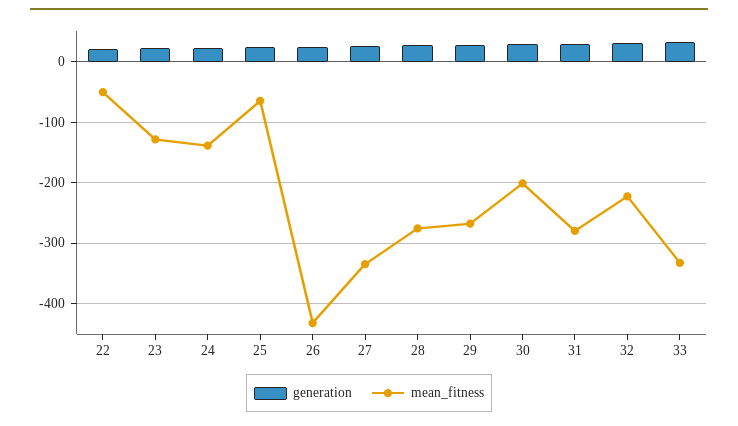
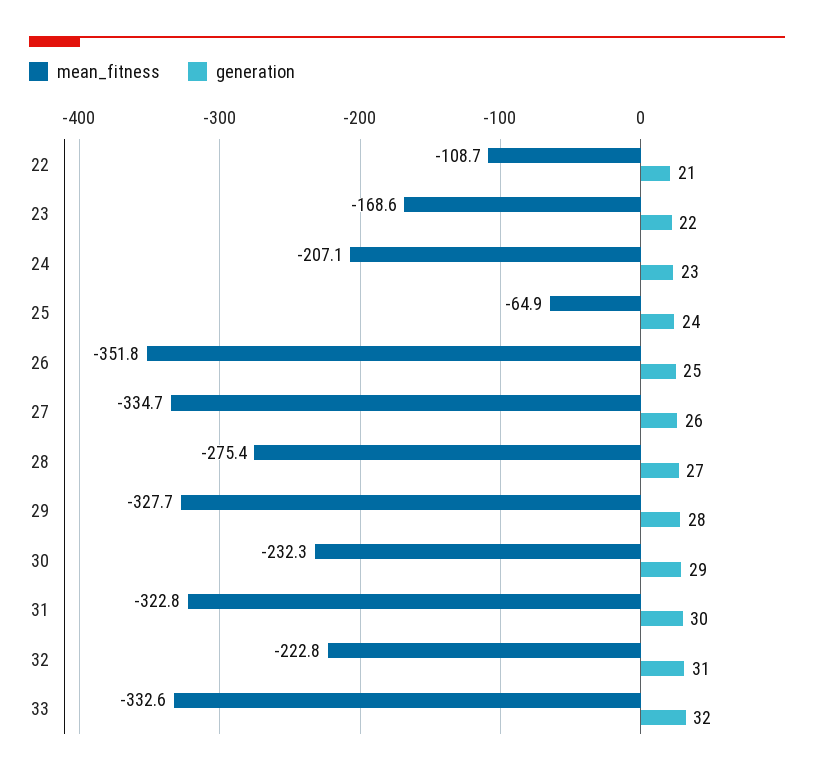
  {
    "generation": {
      "22": 21,
      "23": 22,
      "24": 23,
      "25": 24,
      "26": 25,
      "27": 26,
      "28": 27,
      "29": 28,
      "30": 29,
      "31": 30,
      "32": 31,
      "33": 32
    },
    "mean_fitness": {
-     "22": -50,
+     "22": -108.7,
-     "23": -130,
+     "23": -168.6,
-     "24": -140,
+     "24": -207.1,
      "25": -64.9,
-     "26": -430,
+     "26": -351.8,
      "27": -334.7,
      "28": -275.4,
-     "29": -270,
+     "29": -327.7,
-     "30": -200,
+     "30": -232.3,
-     "31": -280,
+     "31": -322.8,
      "32": -222.8,
      "33": -332.6
    }
  }

